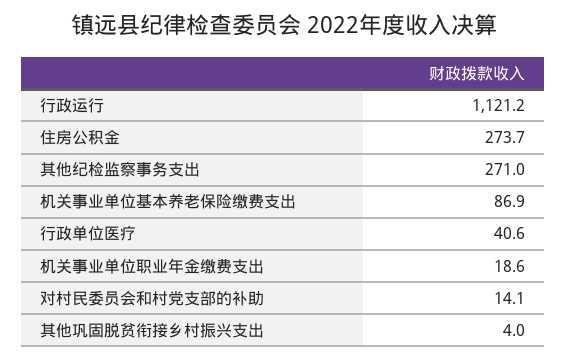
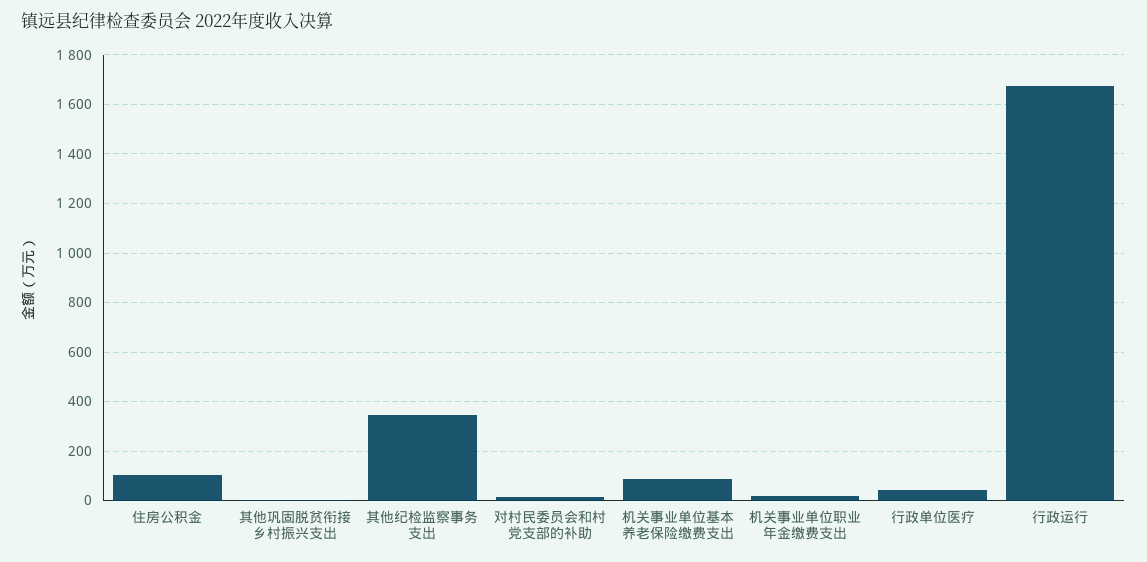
  {
-   "行政运行": 1121.2,
+   "行政运行": 1675,
-   "住房公积金": 273.7,
+   "住房公积金": 100,
-   "其他纪检监察事务支出": 271,
+   "其他纪检监察事务支出": 350,
    "机关事业单位基本养老保险缴费支出": 86.9,
    "行政单位医疗": 40.6,
    "机关事业单位职业年金缴费支出": 18.6,
    "对村民委员会和村党支部的补助": 14.1,
    "其他巩固脱贫衔接乡村振兴支出": 4
  }

